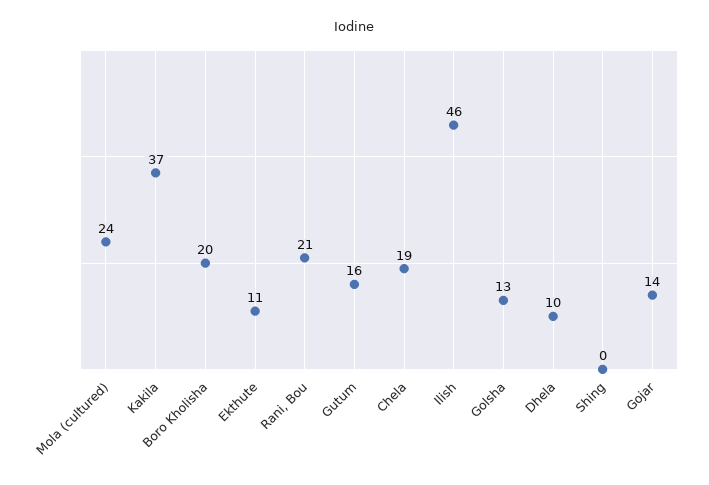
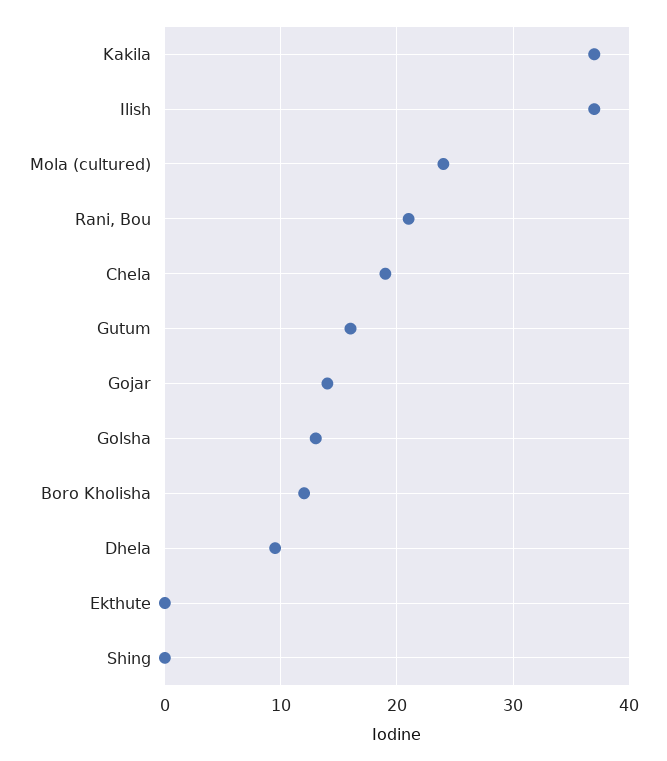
  {
    "Mola (cultured)": 24,
    "Kakila": 37,
-   "Boro Kholisha": 20,
+   "Boro Kholisha": 12,
-   "Ekthute": 11,
+   "Ekthute": 0,
    "Rani, Bou": 21,
    "Gutum": 16,
    "Chela": 19,
-   "Ilish": 46,
+   "Ilish": 37,
    "Golsha": 13,
    "Dhela": 10,
    "Shing": 0,
    "Gojar": 14
  }

